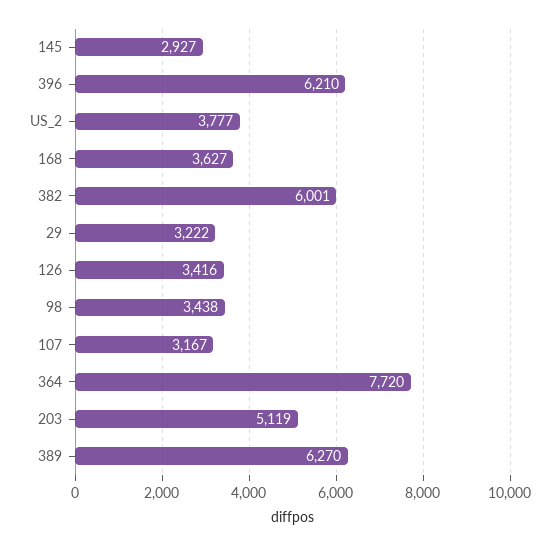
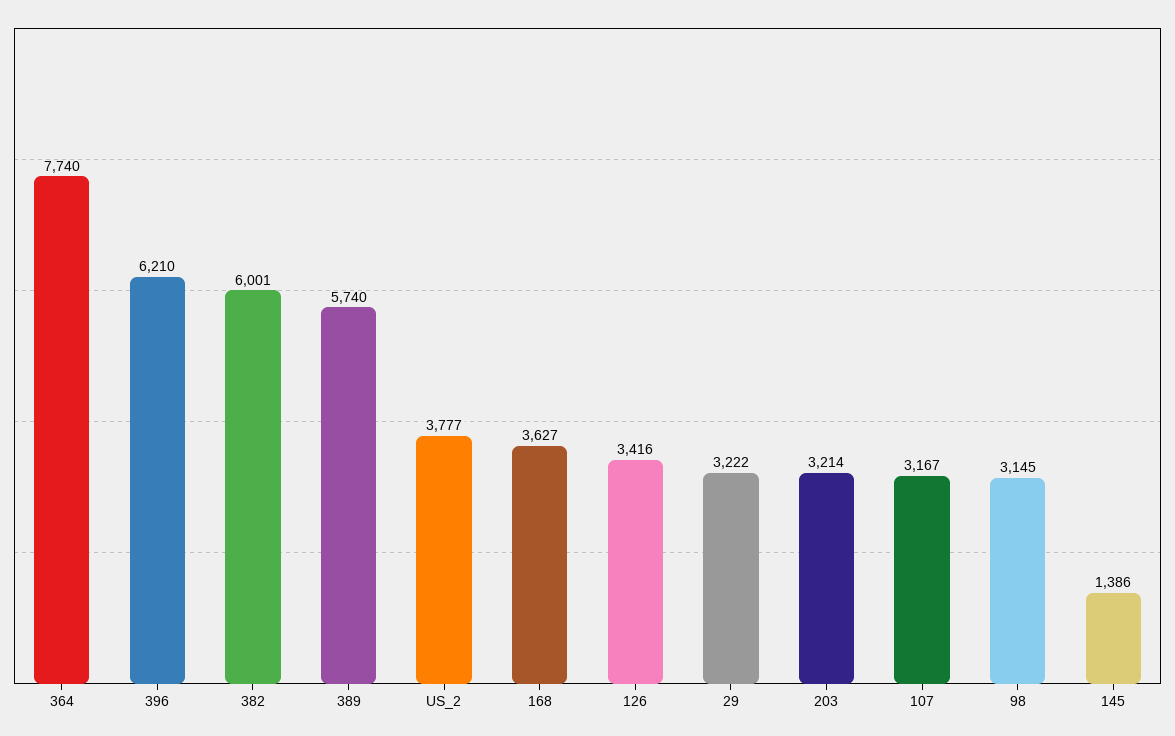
  {
-   "145": 2927,
+   "145": 1386,
    "396": 6210,
    "US_2": 3777,
    "168": 3627,
    "382": 6001,
    "29": 3222,
    "126": 3416,
-   "98": 3438,
+   "98": 3145,
    "107": 3167,
-   "364": 7720,
+   "364": 7740,
-   "203": 5119,
+   "203": 3214,
-   "389": 6270
+   "389": 5740
  }

